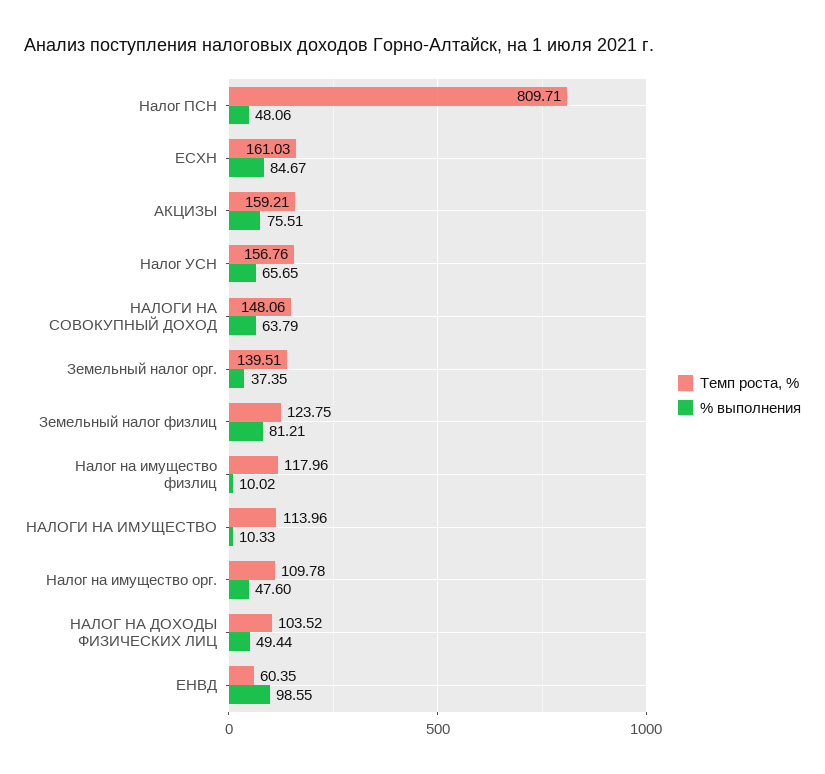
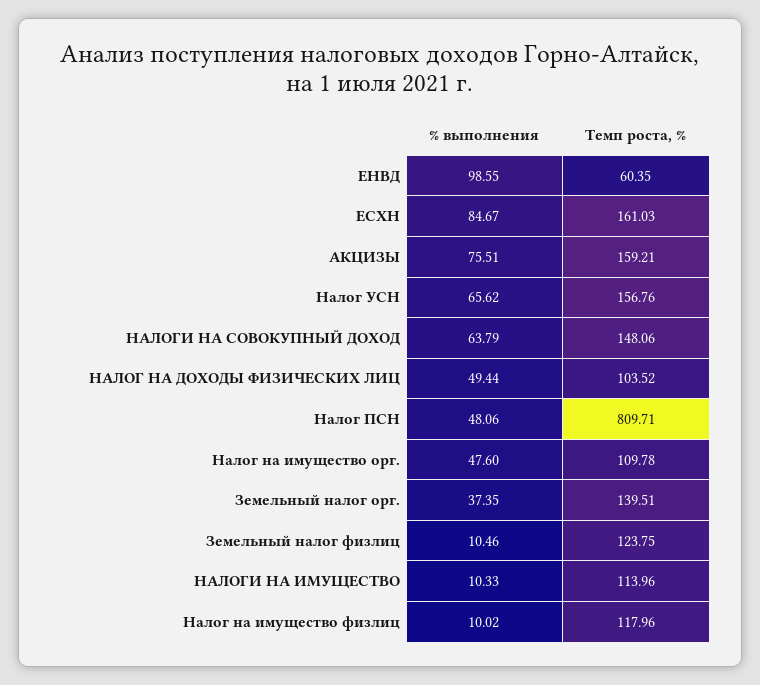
  {
    "Темп роста, %": {
      "Налог ПСН": 809.71,
      "ЕСХН": 161.03,
      "АКЦИЗЫ": 159.21,
      "Налог УСН": 156.76,
      "НАЛОГИ НА СОВОКУПНЫЙ ДОХОД": 148.06,
      "Земельный налог орг.": 139.51,
      "Земельный налог физлиц": 123.75,
      "Налог на имущество физлиц": 117.96,
      "НАЛОГИ НА ИМУЩЕСТВО": 113.96,
      "Налог на имущество орг.": 109.78,
      "НАЛОГ НА ДОХОДЫ ФИЗИЧЕСКИХ ЛИЦ": 103.52,
      "ЕНВД": 60.35
    },
    "% выполнения": {
      "Налог ПСН": 48.06,
      "ЕСХН": 84.67,
      "АКЦИЗЫ": 75.51,
-     "Налог УСН": 65.65,
+     "Налог УСН": 65.62,
      "НАЛОГИ НА СОВОКУПНЫЙ ДОХОД": 63.79,
      "Земельный налог орг.": 37.35,
-     "Земельный налог физлиц": 81.21,
+     "Земельный налог физлиц": 10.46,
      "Налог на имущество физлиц": 10.02,
      "НАЛОГИ НА ИМУЩЕСТВО": 10.33,
      "Налог на имущество орг.": 47.6,
      "НАЛОГ НА ДОХОДЫ ФИЗИЧЕСКИХ ЛИЦ": 49.44,
      "ЕНВД": 98.55
    }
  }

